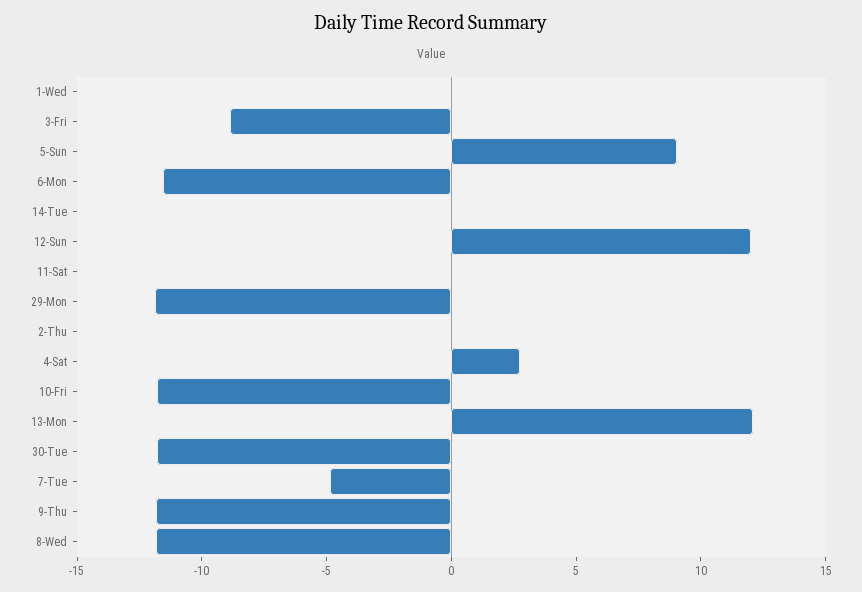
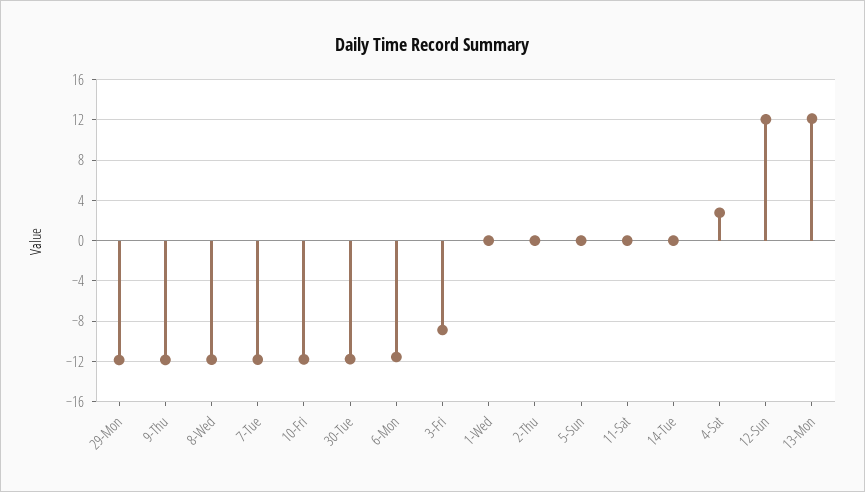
  {
    "1-Wed": 0,
    "3-Fri": -9,
-   "5-Sun": 9,
+   "5-Sun": 0,
    "6-Mon": -12,
    "14-Tue": 0,
    "12-Sun": 12,
    "11-Sat": 0,
    "29-Mon": -12,
    "2-Thu": 0,
    "4-Sat": 3,
    "10-Fri": -12,
    "13-Mon": 12,
    "30-Tue": -12,
-   "7-Tue": -5,
+   "7-Tue": -12,
    "9-Thu": -12,
    "8-Wed": -12
  }

